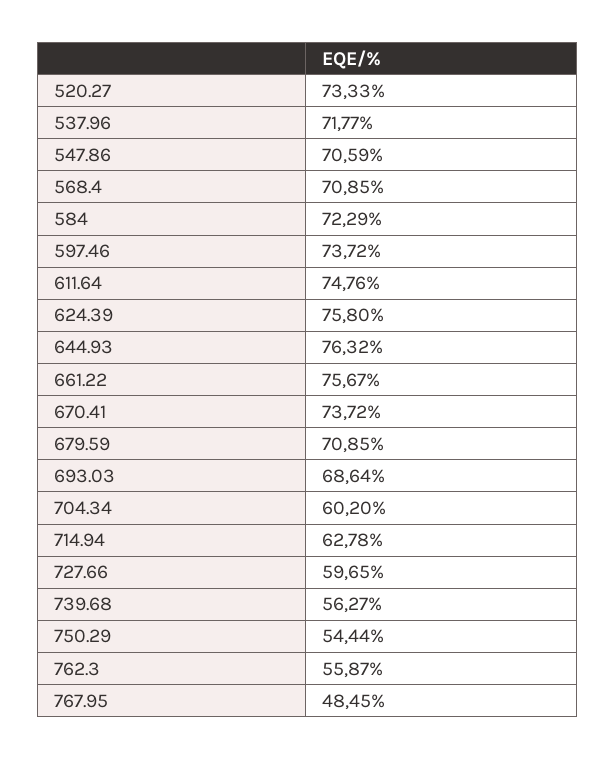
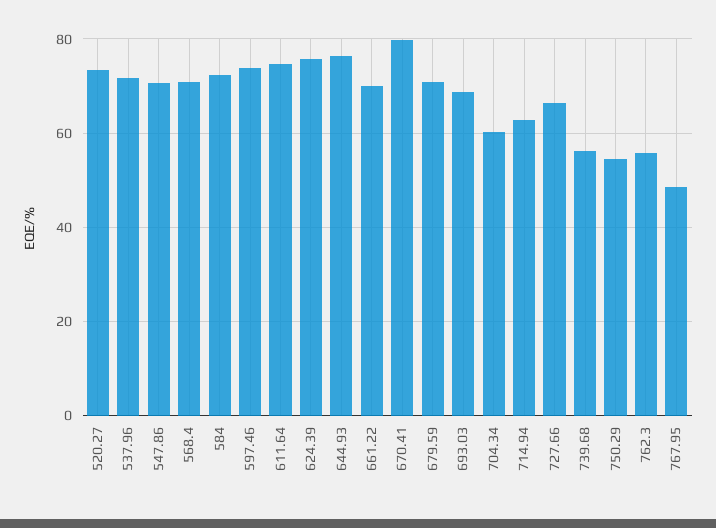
  {
    "520.27": 73.33,
    "537.96": 71.77,
    "547.86": 70.59,
    "568.4": 70.85,
    "584": 72.29,
    "597.46": 73.72,
    "611.64": 74.76,
    "624.39": 75.8,
    "644.93": 76.32,
-   "661.22": 75.67,
+   "661.22": 70,
-   "670.41": 73.72,
+   "670.41": 80,
    "679.59": 70.85,
    "693.03": 68.64,
    "704.34": 60.2,
    "714.94": 62.78,
-   "727.66": 59.65,
+   "727.66": 66,
    "739.68": 56.27,
    "750.29": 54.44,
    "762.3": 55.87,
    "767.95": 48.45
  }

